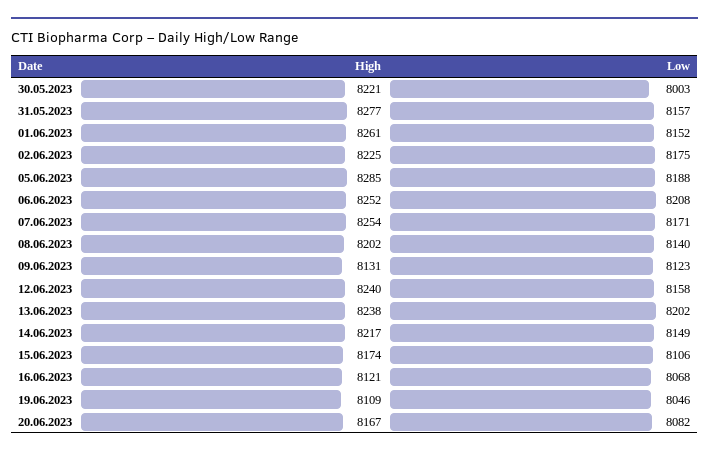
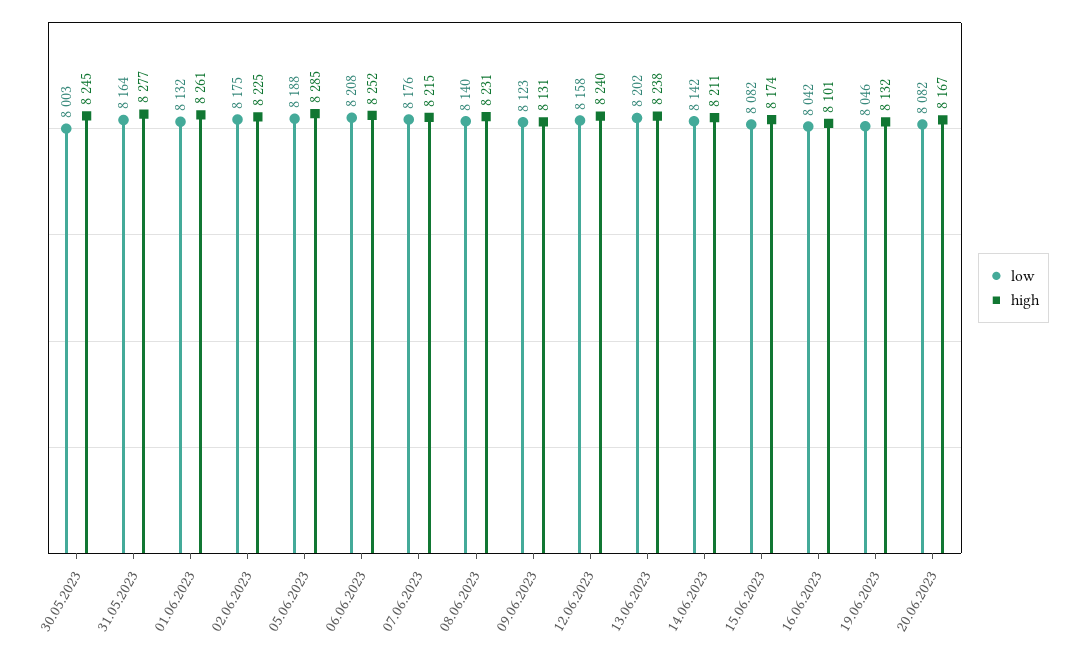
  {
    "High": {
-     "30.05.2023": 8221,
+     "30.05.2023": 8245,
      "31.05.2023": 8277,
      "01.06.2023": 8261,
      "02.06.2023": 8225,
      "05.06.2023": 8285,
      "06.06.2023": 8252,
-     "07.06.2023": 8254,
+     "07.06.2023": 8215,
-     "08.06.2023": 8202,
+     "08.06.2023": 8231,
      "09.06.2023": 8131,
      "12.06.2023": 8240,
      "13.06.2023": 8238,
-     "14.06.2023": 8217,
+     "14.06.2023": 8211,
      "15.06.2023": 8174,
-     "16.06.2023": 8121,
+     "16.06.2023": 8101,
-     "19.06.2023": 8109,
+     "19.06.2023": 8132,
      "20.06.2023": 8167
    },
    "Low": {
      "30.05.2023": 8003,
-     "31.05.2023": 8157,
+     "31.05.2023": 8164,
-     "01.06.2023": 8152,
+     "01.06.2023": 8132,
      "02.06.2023": 8175,
      "05.06.2023": 8188,
      "06.06.2023": 8208,
-     "07.06.2023": 8171,
+     "07.06.2023": 8176,
      "08.06.2023": 8140,
      "09.06.2023": 8123,
      "12.06.2023": 8158,
      "13.06.2023": 8202,
-     "14.06.2023": 8149,
+     "14.06.2023": 8142,
-     "15.06.2023": 8106,
+     "15.06.2023": 8082,
-     "16.06.2023": 8068,
+     "16.06.2023": 8042,
      "19.06.2023": 8046,
      "20.06.2023": 8082
    }
  }

